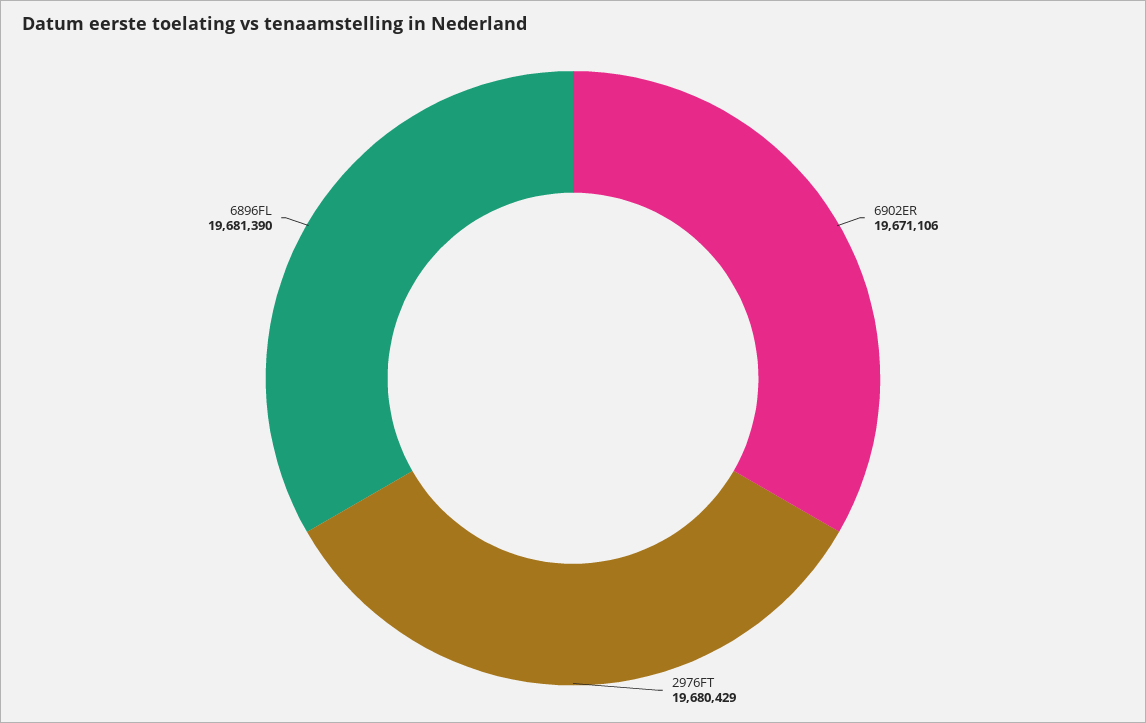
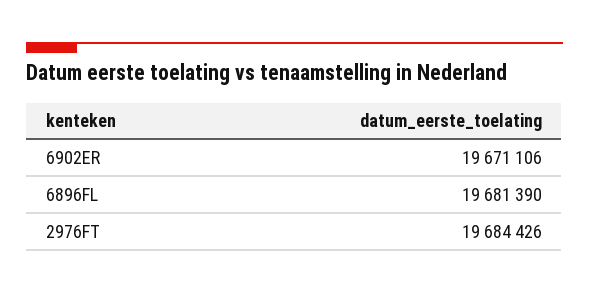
  {
    "6902ER": 19671106,
-   "2976FT": 19680429,
+   "2976FT": 19684426,
    "6896FL": 19681390
  }

